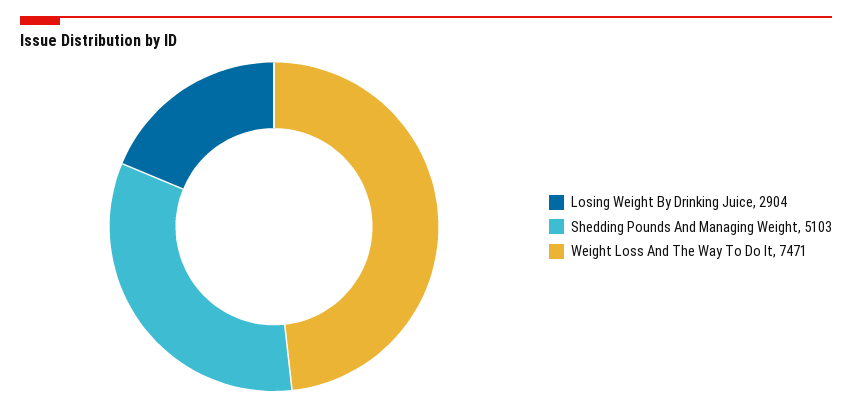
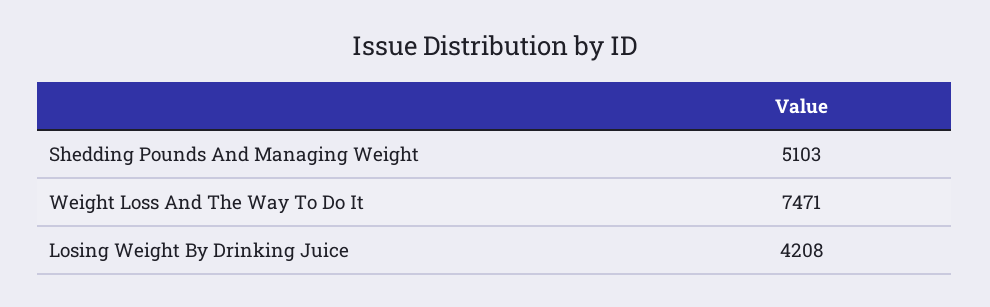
  {
-   "Losing Weight By Drinking Juice": 2904,
+   "Losing Weight By Drinking Juice": 4208,
    "Shedding Pounds And Managing Weight": 5103,
    "Weight Loss And The Way To Do It": 7471
  }

